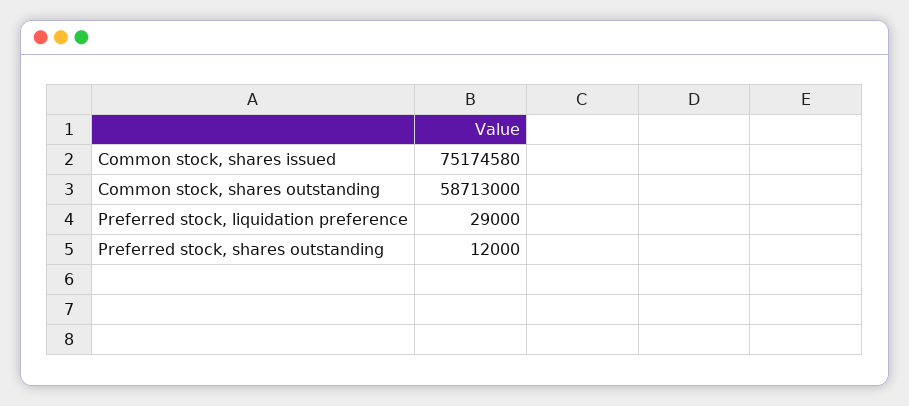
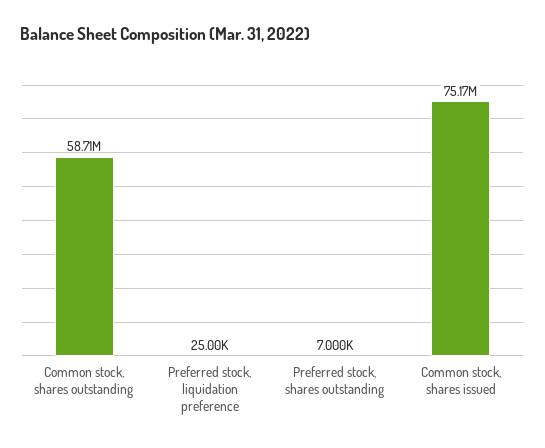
  {
    "Common stock, shares issued": 75174580,
    "Common stock, shares outstanding": 58713000,
-   "Preferred stock, liquidation preference": 29000,
+   "Preferred stock, liquidation preference": 25000,
-   "Preferred stock, shares outstanding": 12000
+   "Preferred stock, shares outstanding": 7000
  }

